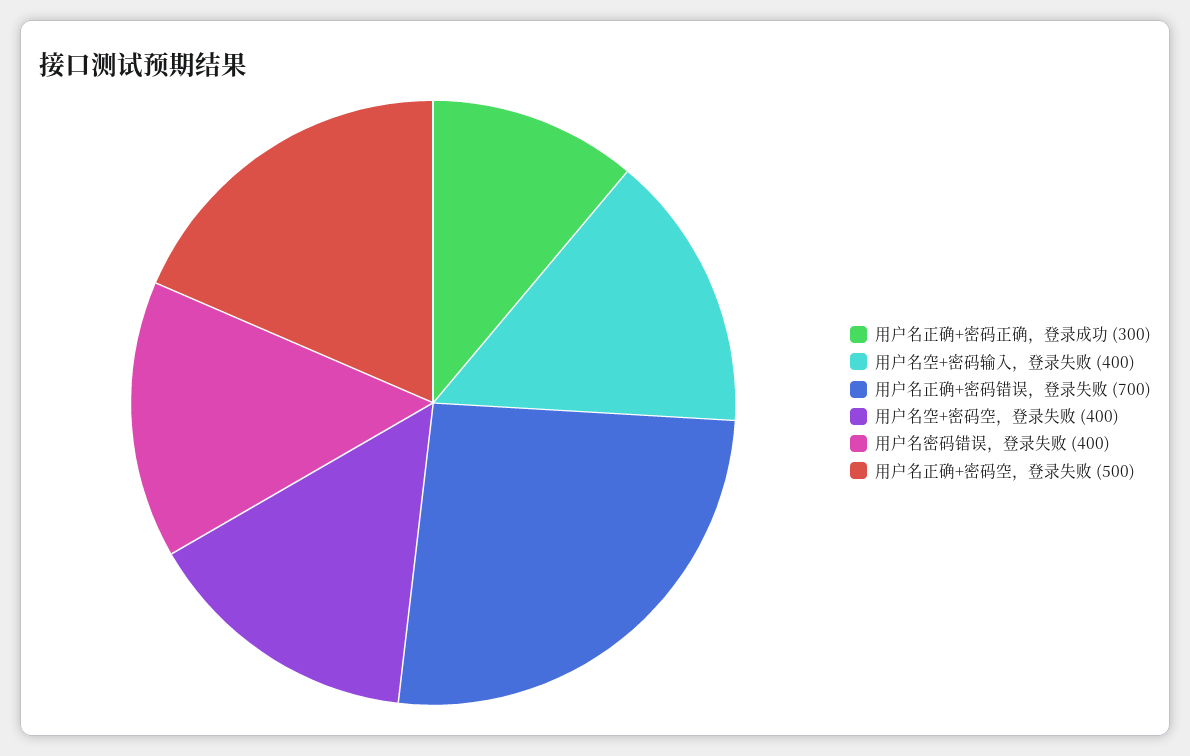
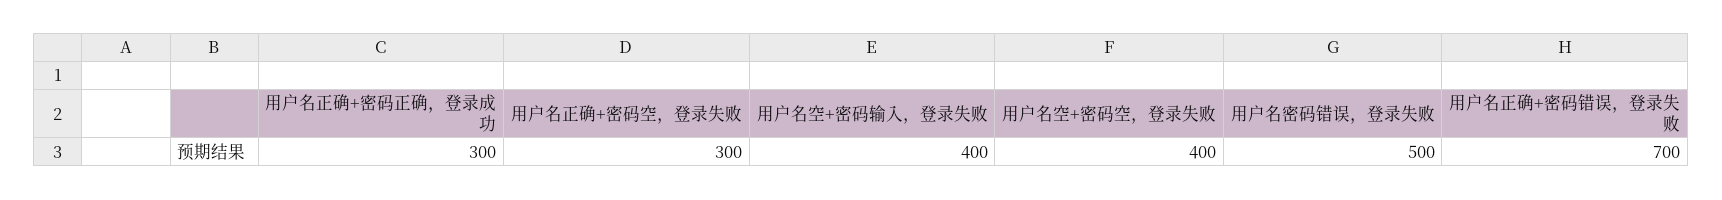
  {
    "用户名正确+密码正确，登录成功": 300,
    "用户名空+密码输入，登录失败": 400,
    "用户名正确+密码错误，登录失败": 700,
    "用户名空+密码空，登录失败": 400,
-   "用户名密码错误，登录失败": 400,
+   "用户名密码错误，登录失败": 500,
-   "用户名正确+密码空，登录失败": 500
+   "用户名正确+密码空，登录失败": 300
  }

